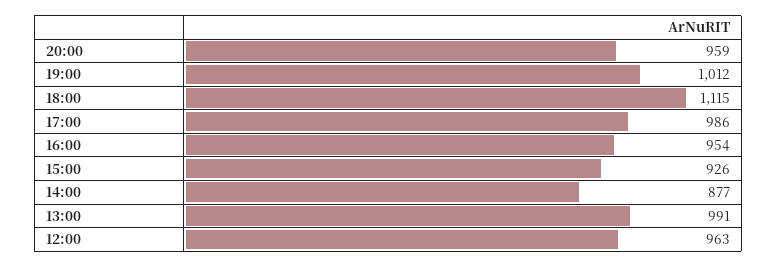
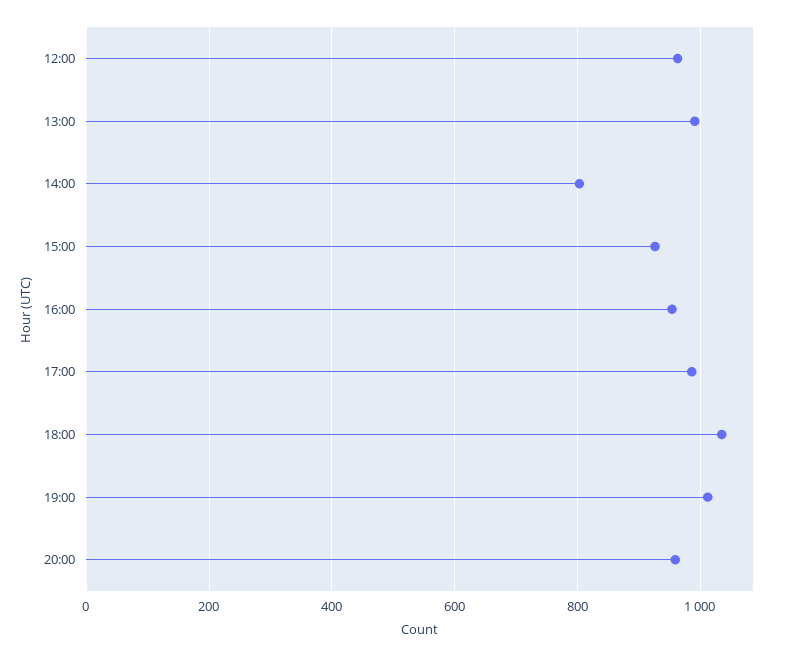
  {
    "20:00": 959,
    "19:00": 1012,
-   "18:00": 1115,
+   "18:00": 1040,
    "17:00": 986,
    "16:00": 954,
    "15:00": 926,
-   "14:00": 877,
+   "14:00": 800,
    "13:00": 991,
    "12:00": 963
  }

